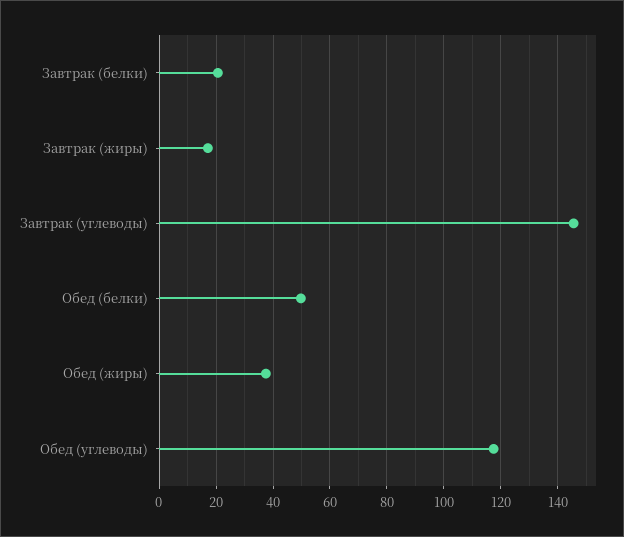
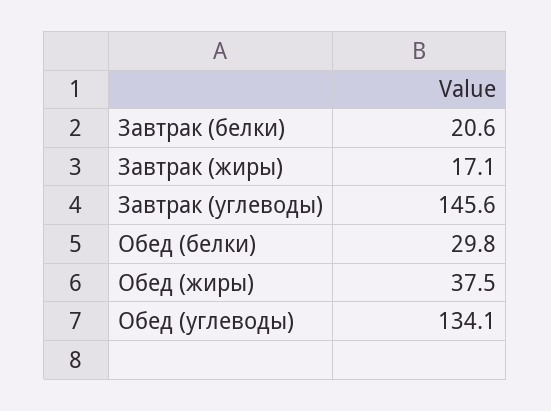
  {
    "Завтрак (белки)": 20.6,
    "Завтрак (жиры)": 17.1,
    "Завтрак (углеводы)": 145.6,
-   "Обед (белки)": 50,
+   "Обед (белки)": 29.8,
    "Обед (жиры)": 37.5,
-   "Обед (углеводы)": 117.5
+   "Обед (углеводы)": 134.1
  }

